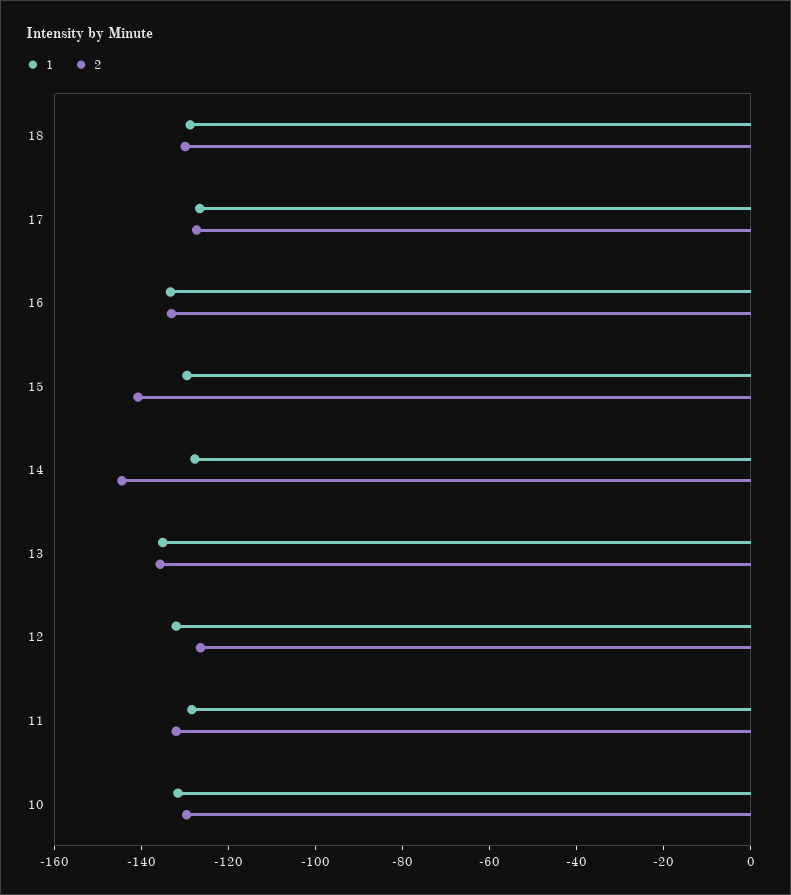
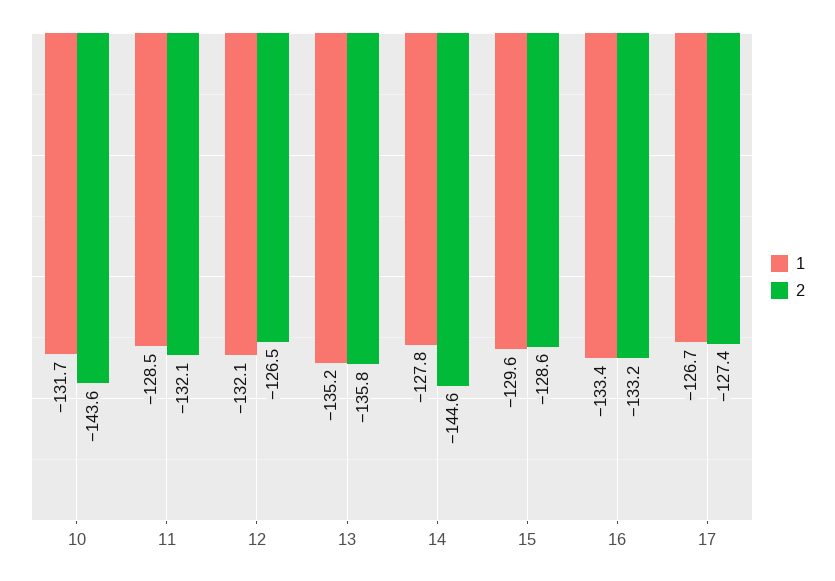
  {
    "1": {
-     "18": -130,
      "17": -126.7,
      "16": -133.4,
      "15": -129.6,
      "14": -127.8,
      "13": -135.2,
      "12": -132.1,
      "11": -128.5,
      "10": -131.7
    },
    "2": {
-     "18": -130,
      "17": -127.4,
      "16": -133.2,
-     "15": -140,
+     "15": -128.6,
      "14": -144.6,
      "13": -135.8,
      "12": -126.5,
      "11": -132.1,
-     "10": -130
+     "10": -143.6
    }
  }

